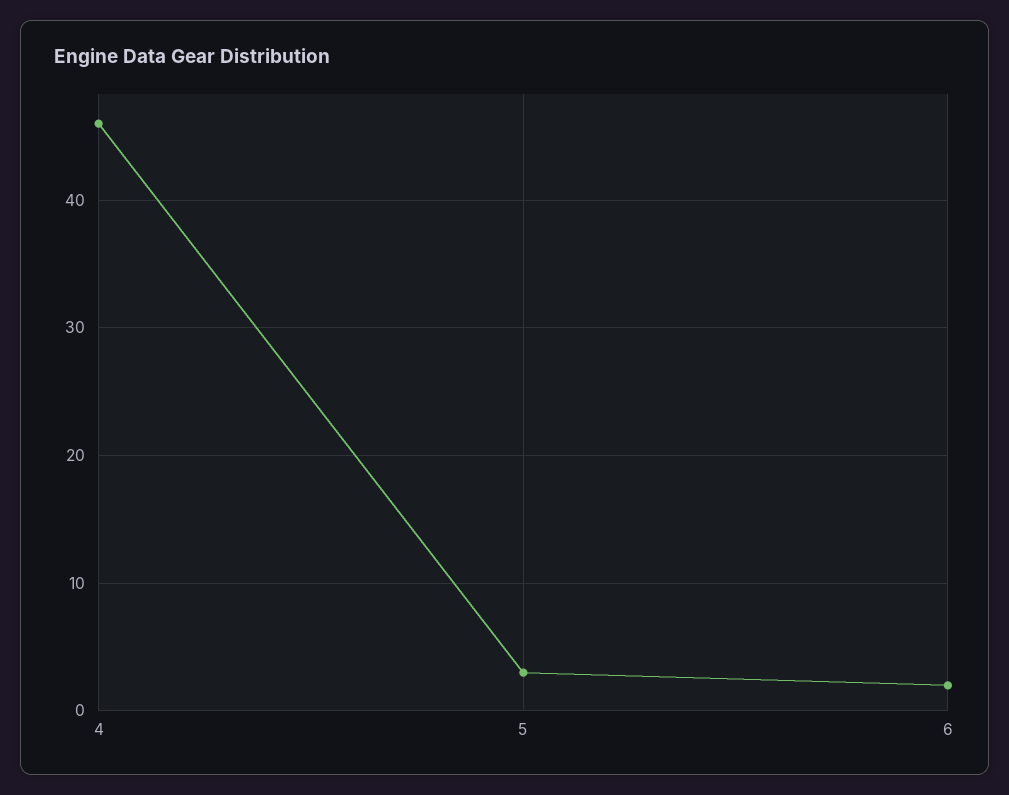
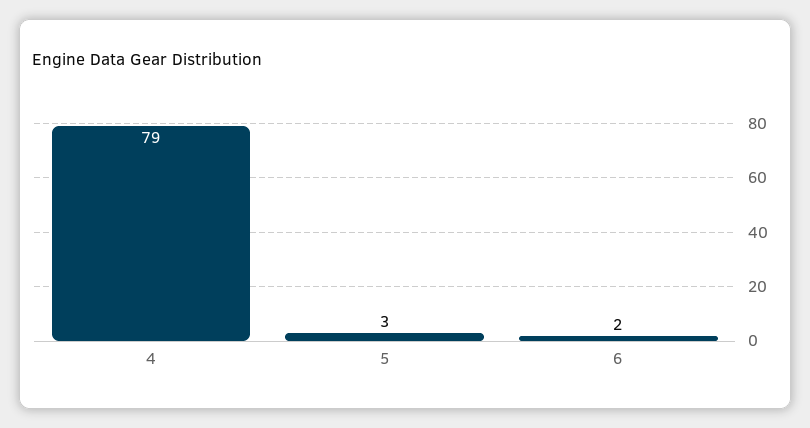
  {
-   "4": 46,
+   "4": 79,
    "5": 3,
    "6": 2
  }

